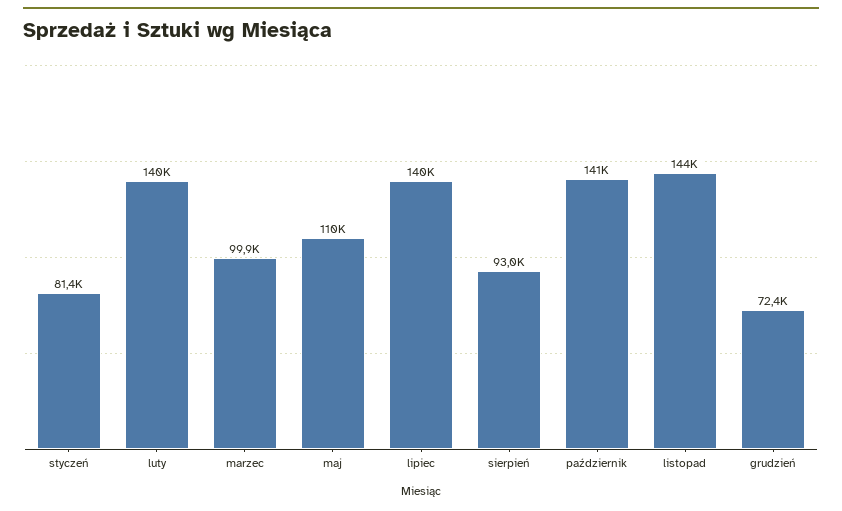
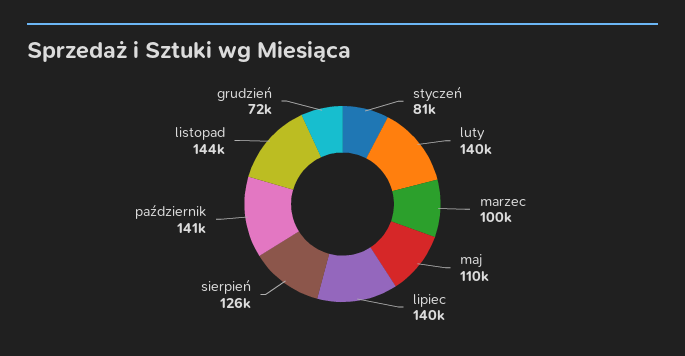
  {
    "styczeń": 81400,
    "luty": 140000,
    "marzec": 99900,
    "maj": 110000,
    "lipiec": 140000,
-   "sierpień": 93000,
+   "sierpień": 126000,
    "październik": 141000,
    "listopad": 144000,
    "grudzień": 72400
  }

